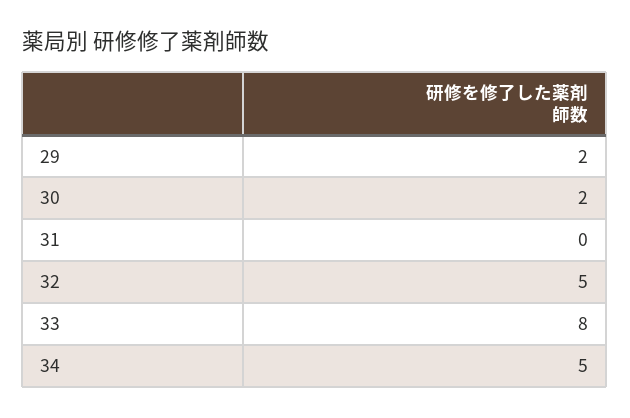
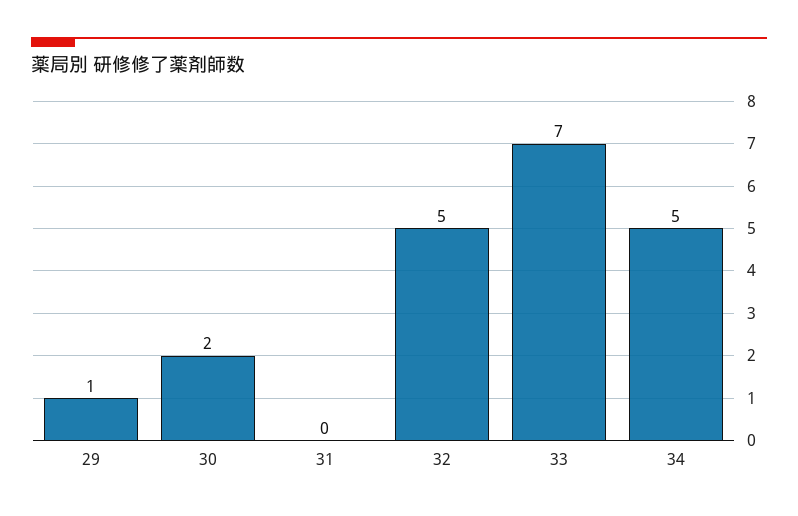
  {
-   "29": 2,
+   "29": 1,
    "30": 2,
    "31": 0,
    "32": 5,
-   "33": 8,
+   "33": 7,
    "34": 5
  }

